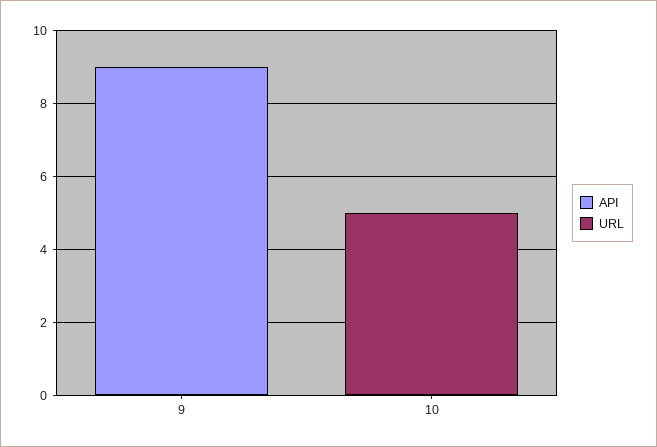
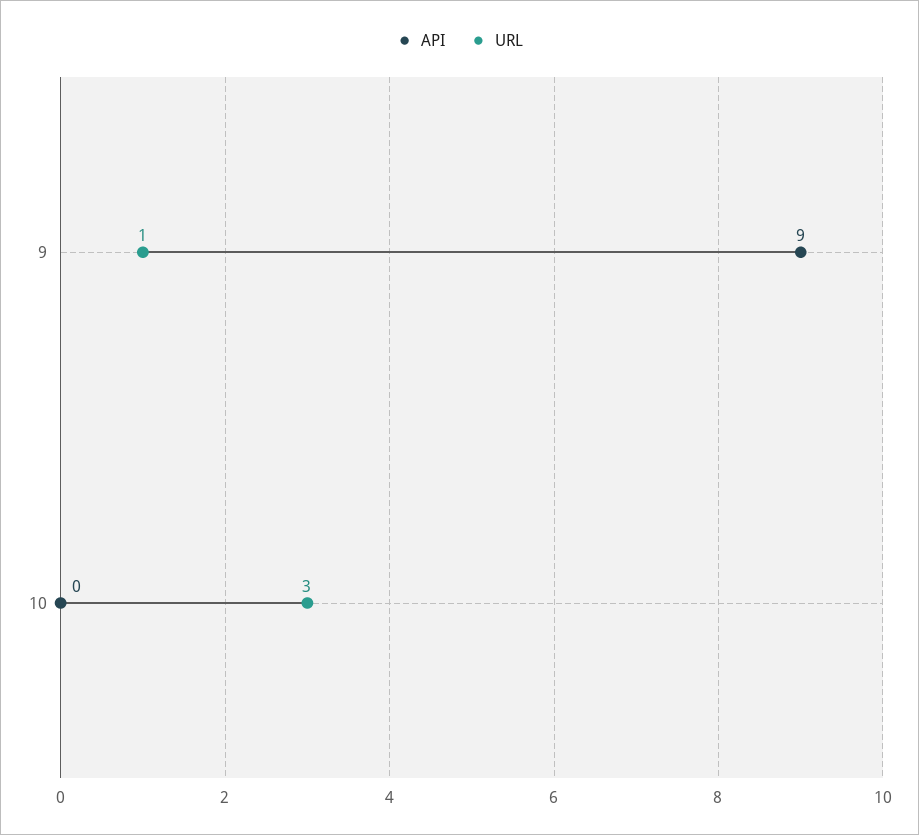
  {
    "API": {
      "9": 9,
      "10": 0
    },
    "URL": {
-     "9": 0,
+     "9": 1,
-     "10": 5
+     "10": 3
    }
  }

